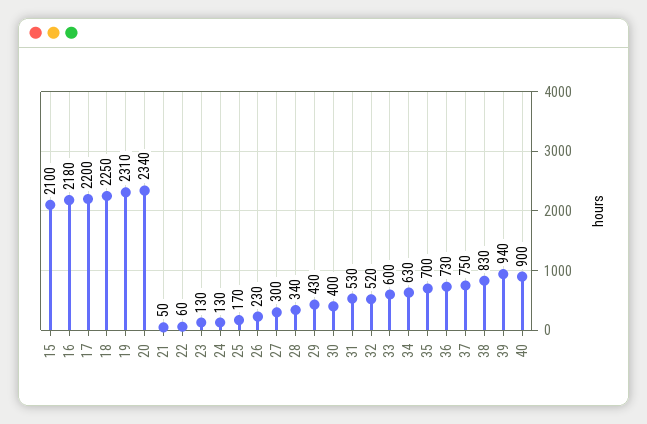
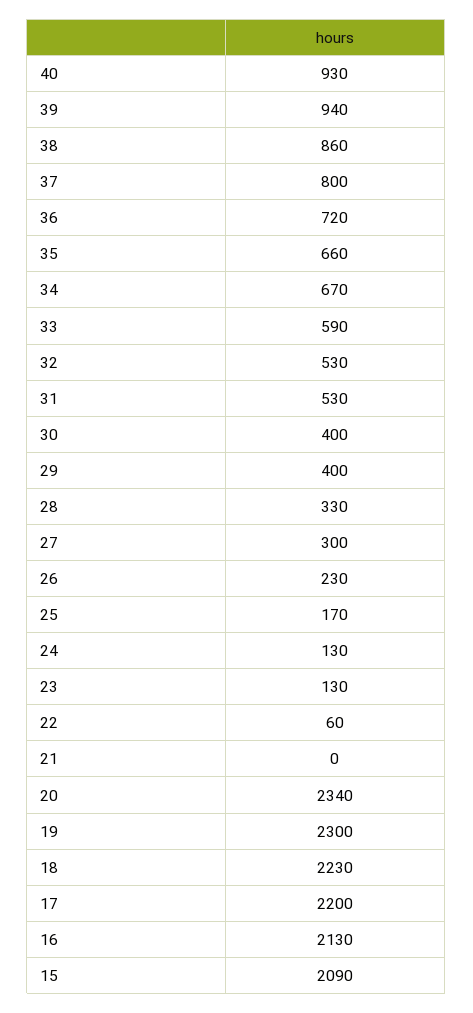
  {
-   "15": 2100,
+   "15": 2090,
-   "16": 2180,
+   "16": 2130,
    "17": 2200,
-   "18": 2250,
+   "18": 2230,
-   "19": 2310,
+   "19": 2300,
    "20": 2340,
-   "21": 50,
+   "21": 0,
    "22": 60,
    "23": 130,
    "24": 130,
    "25": 170,
    "26": 230,
    "27": 300,
-   "28": 340,
+   "28": 330,
-   "29": 430,
+   "29": 400,
    "30": 400,
    "31": 530,
-   "32": 520,
+   "32": 530,
-   "33": 600,
+   "33": 590,
-   "34": 630,
+   "34": 670,
-   "35": 700,
+   "35": 660,
-   "36": 730,
+   "36": 720,
-   "37": 750,
+   "37": 800,
-   "38": 830,
+   "38": 860,
    "39": 940,
-   "40": 900
+   "40": 930
  }

